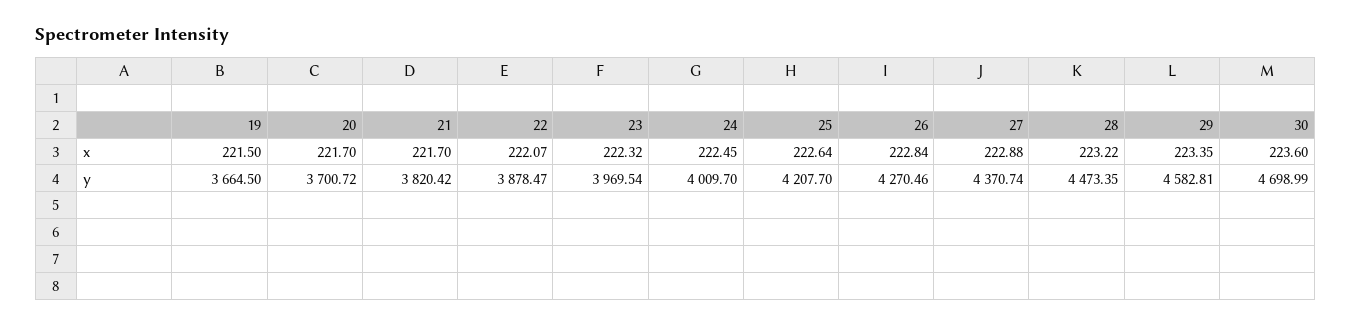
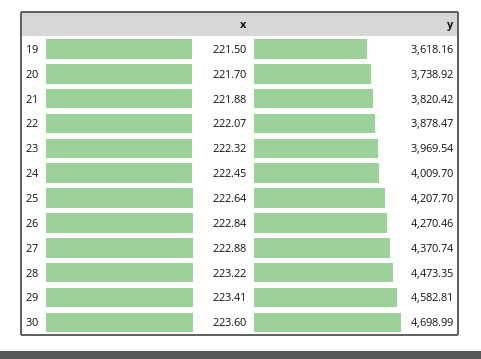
  {
    "19": {
      "x": 221.5,
-     "y": 3664.5
+     "y": 3618.16
    },
    "20": {
      "x": 221.7,
-     "y": 3700.72
+     "y": 3738.92
    },
    "21": {
-     "x": 221.7,
+     "x": 221.88,
      "y": 3820.42
    },
    "22": {
      "x": 222.07,
      "y": 3878.47
    },
    "23": {
      "x": 222.32,
      "y": 3969.54
    },
    "24": {
      "x": 222.45,
      "y": 4009.7
    },
    "25": {
      "x": 222.64,
      "y": 4207.7
    },
    "26": {
      "x": 222.84,
      "y": 4270.46
    },
    "27": {
      "x": 222.88,
      "y": 4370.74
    },
    "28": {
      "x": 223.22,
      "y": 4473.35
    },
    "29": {
-     "x": 223.35,
+     "x": 223.41,
      "y": 4582.81
    },
    "30": {
      "x": 223.6,
      "y": 4698.99
    }
  }

